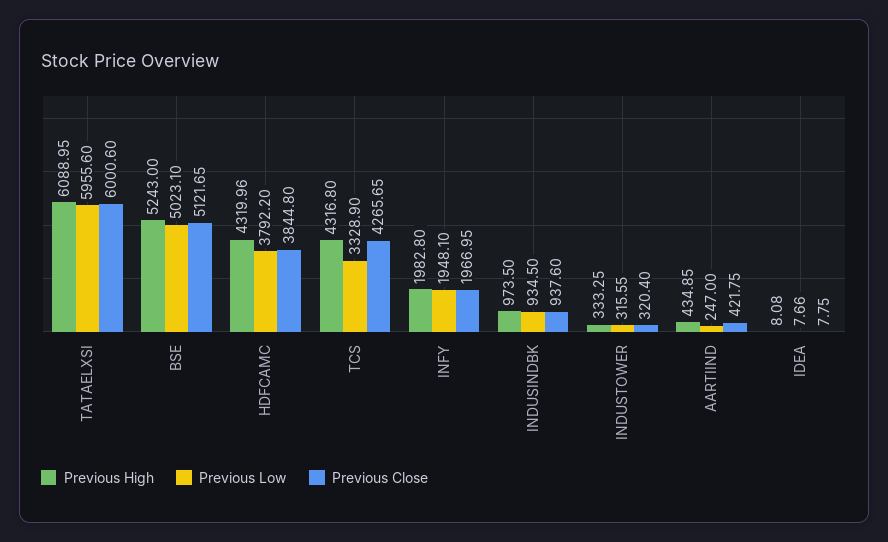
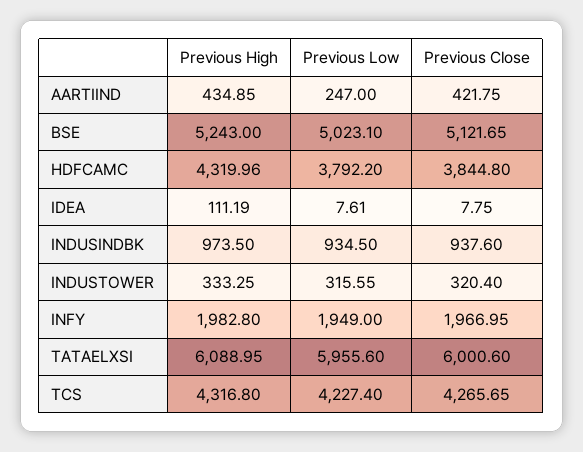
  {
    "Previous High": {
      "TATAELXSI": 6088.95,
      "BSE": 5243,
      "HDFCAMC": 4319.96,
      "TCS": 4316.8,
      "INFY": 1982.8,
      "INDUSINDBK": 973.5,
      "INDUSTOWER": 333.25,
      "AARTIIND": 434.85,
-     "IDEA": 8.08
+     "IDEA": 111.19
    },
    "Previous Low": {
      "TATAELXSI": 5955.6,
      "BSE": 5023.1,
      "HDFCAMC": 3792.2,
-     "TCS": 3328.9,
+     "TCS": 4227.4,
-     "INFY": 1948.1,
+     "INFY": 1949,
      "INDUSINDBK": 934.5,
      "INDUSTOWER": 315.55,
      "AARTIIND": 247,
-     "IDEA": 7.66
+     "IDEA": 7.61
    },
    "Previous Close": {
      "TATAELXSI": 6000.6,
      "BSE": 5121.65,
      "HDFCAMC": 3844.8,
      "TCS": 4265.65,
      "INFY": 1966.95,
      "INDUSINDBK": 937.6,
      "INDUSTOWER": 320.4,
      "AARTIIND": 421.75,
      "IDEA": 7.75
    }
  }

